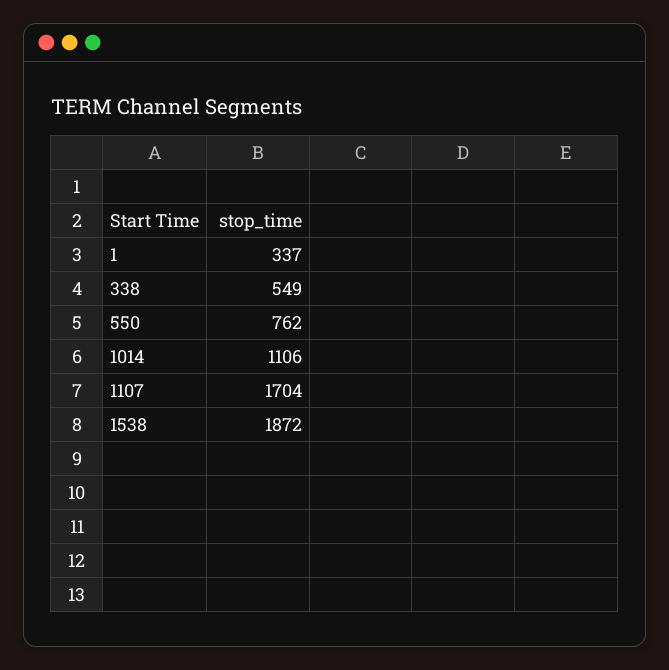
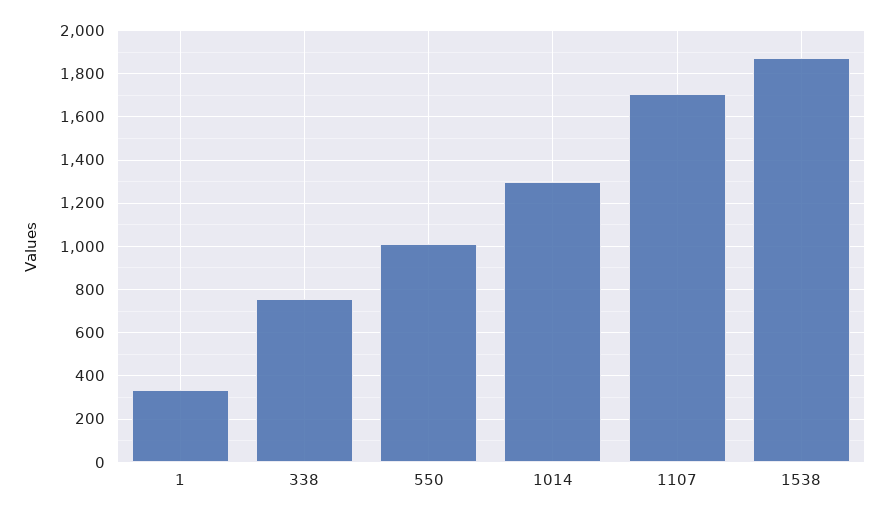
  {
    "1": 337,
-   "338": 549,
+   "338": 750,
-   "550": 762,
+   "550": 1000,
-   "1014": 1106,
+   "1014": 1300,
    "1107": 1704,
    "1538": 1872
  }

